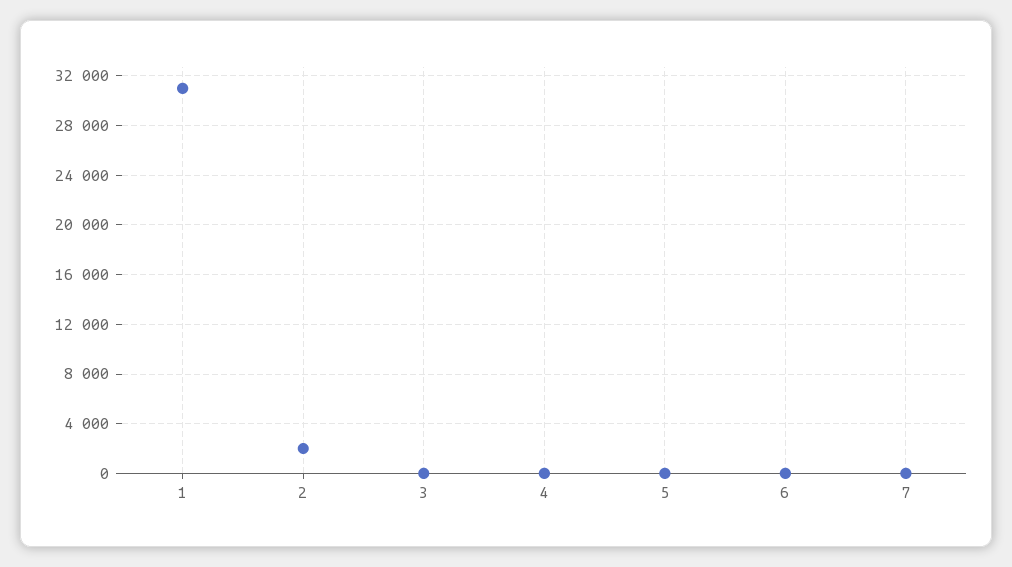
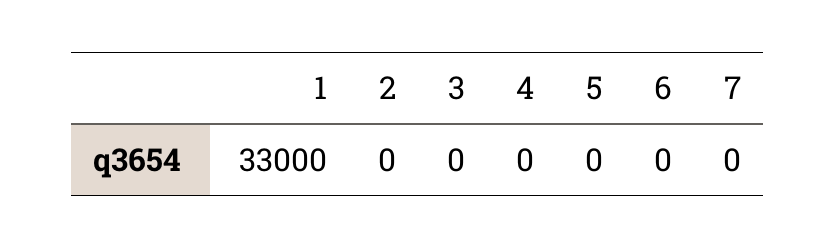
  {
-   "1": 31000,
+   "1": 33000,
-   "2": 2000,
+   "2": 0,
    "3": 0,
    "4": 0,
    "5": 0,
    "6": 0,
    "7": 0
  }

